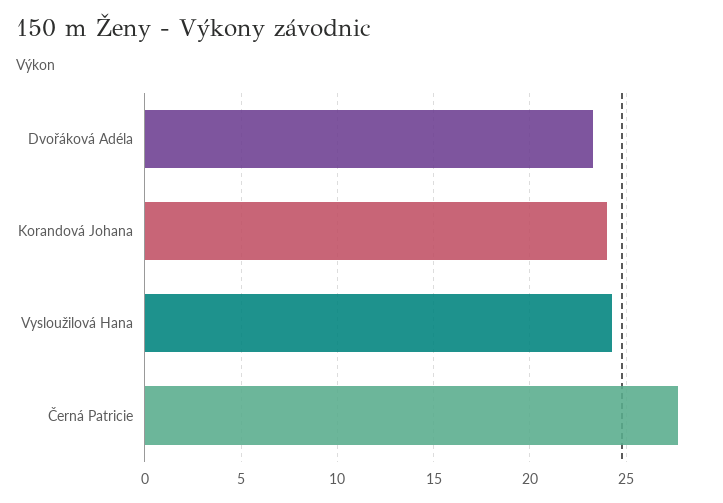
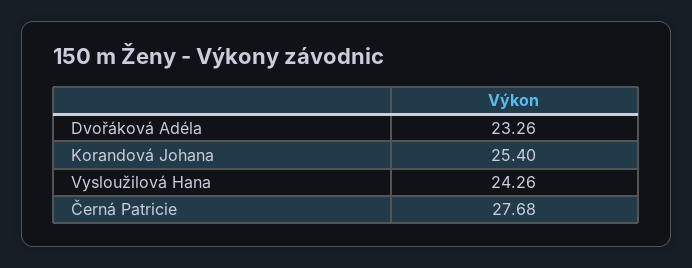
  {
    "Dvořáková Adéla": 23.26,
-   "Korandová Johana": 24,
+   "Korandová Johana": 25.4,
    "Vysloužilová Hana": 24.26,
    "Černá Patricie": 27.68
  }

